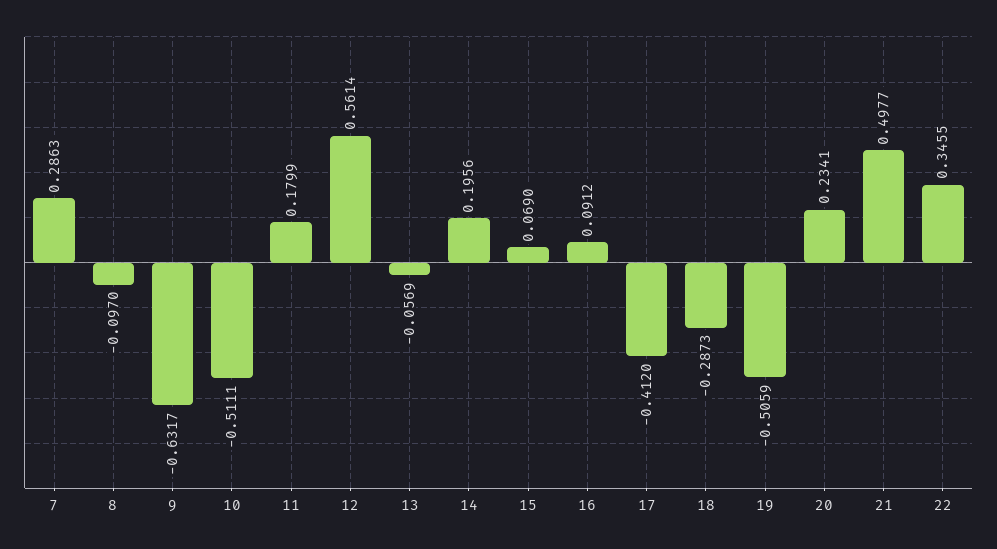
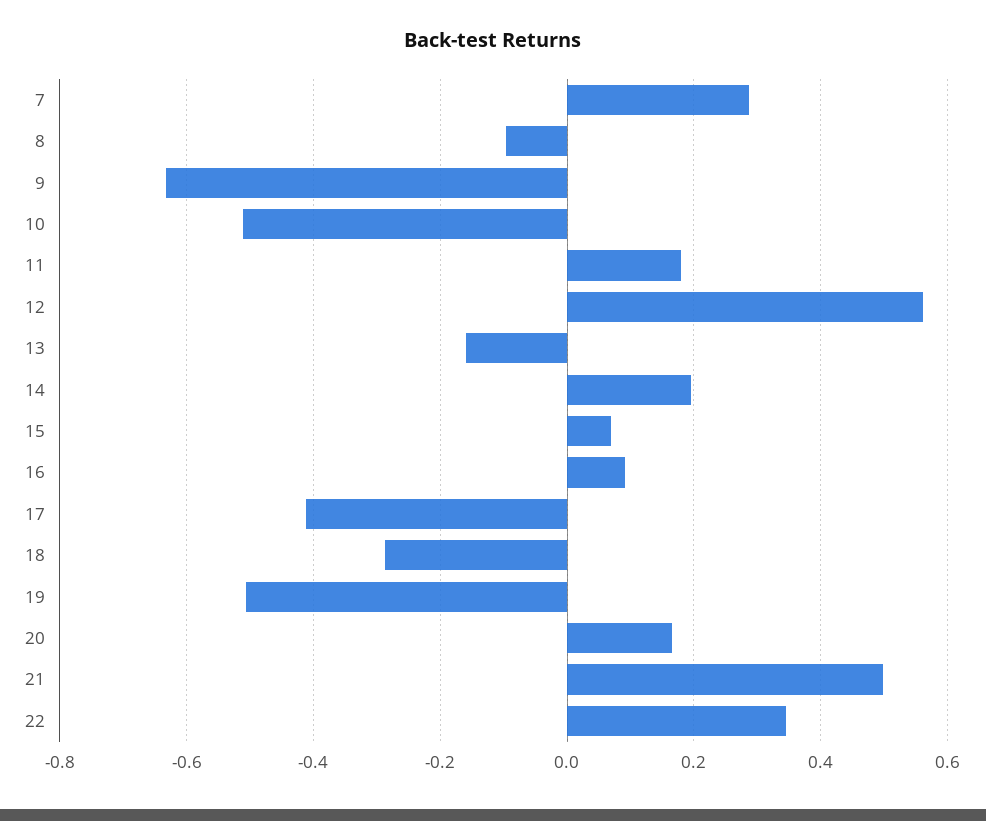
  {
    "7": 0.2863,
    "8": -0.097,
    "9": -0.6317,
    "10": -0.5111,
    "11": 0.1799,
    "12": 0.5614,
-   "13": -0.0569,
+   "13": -0.16,
    "14": 0.1956,
    "15": 0.069,
    "16": 0.0912,
    "17": -0.412,
    "18": -0.2873,
    "19": -0.5059,
-   "20": 0.2341,
+   "20": 0.16,
    "21": 0.4977,
    "22": 0.3455
  }

